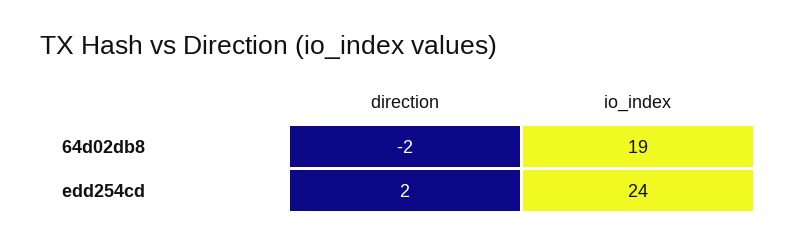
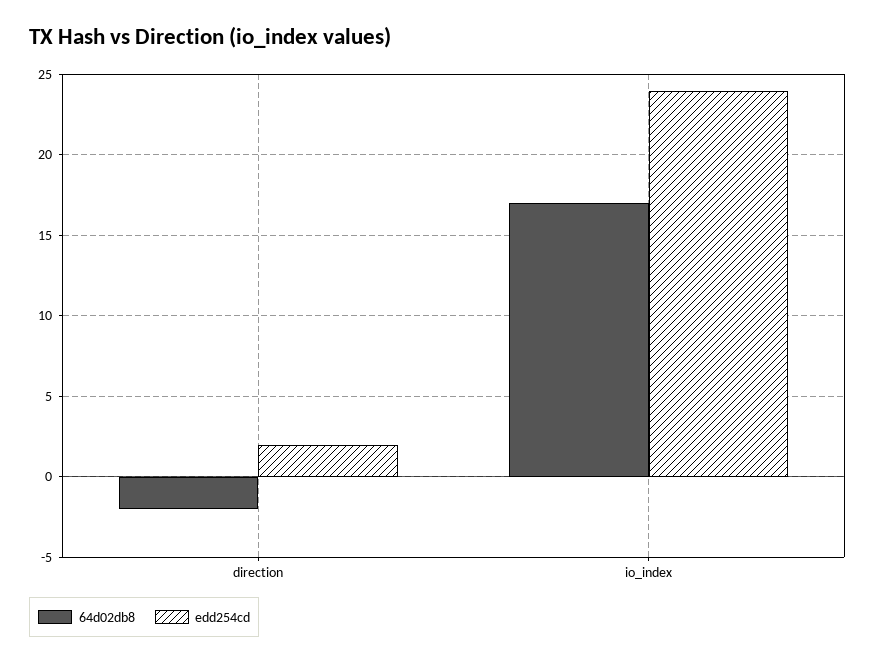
  {
    "64d02db8": {
      "direction": -2,
-     "io_index": 19
+     "io_index": 17
    },
    "edd254cd": {
      "direction": 2,
      "io_index": 24
    }
  }

